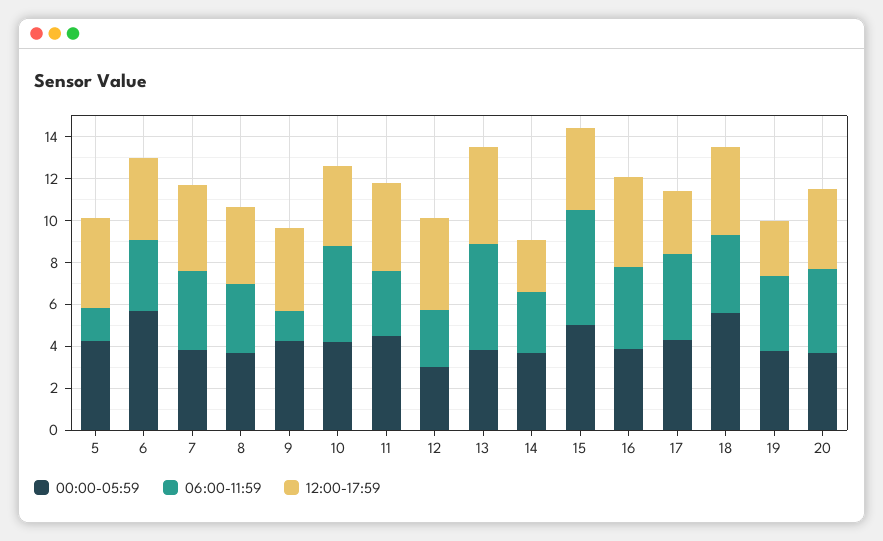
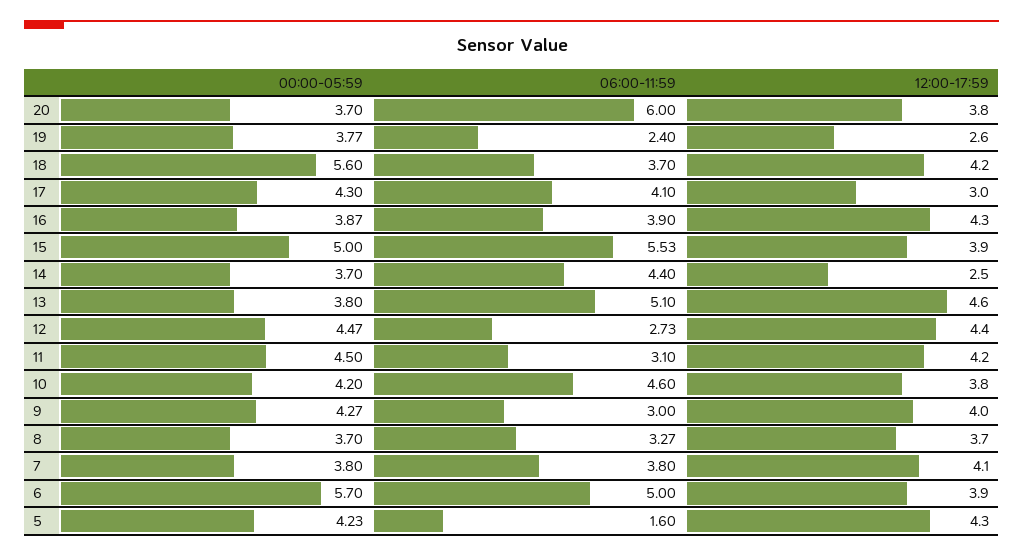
  {
    "00:00-05:59": {
      "5": 4.23,
      "6": 5.7,
      "7": 3.8,
      "8": 3.7,
      "9": 4.27,
      "10": 4.2,
      "11": 4.5,
-     "12": 3,
+     "12": 4.47,
      "13": 3.8,
      "14": 3.7,
      "15": 5,
      "16": 3.87,
      "17": 4.3,
      "18": 5.6,
      "19": 3.77,
      "20": 3.7
    },
    "06:00-11:59": {
      "5": 1.6,
-     "6": 3.5,
+     "6": 5,
      "7": 3.8,
      "8": 3.27,
-     "9": 1.5,
+     "9": 3,
      "10": 4.6,
      "11": 3.1,
      "12": 2.73,
      "13": 5.1,
-     "14": 3,
+     "14": 4.4,
      "15": 5.53,
      "16": 3.9,
      "17": 4.1,
      "18": 3.7,
-     "19": 3.5,
+     "19": 2.4,
-     "20": 4
+     "20": 6
    },
    "12:00-17:59": {
      "5": 4.3,
      "6": 3.9,
      "7": 4.1,
      "8": 3.7,
      "9": 4,
      "10": 3.8,
      "11": 4.2,
      "12": 4.4,
      "13": 4.6,
      "14": 2.5,
      "15": 3.9,
      "16": 4.3,
      "17": 3,
      "18": 4.2,
      "19": 2.6,
      "20": 3.8
    }
  }

